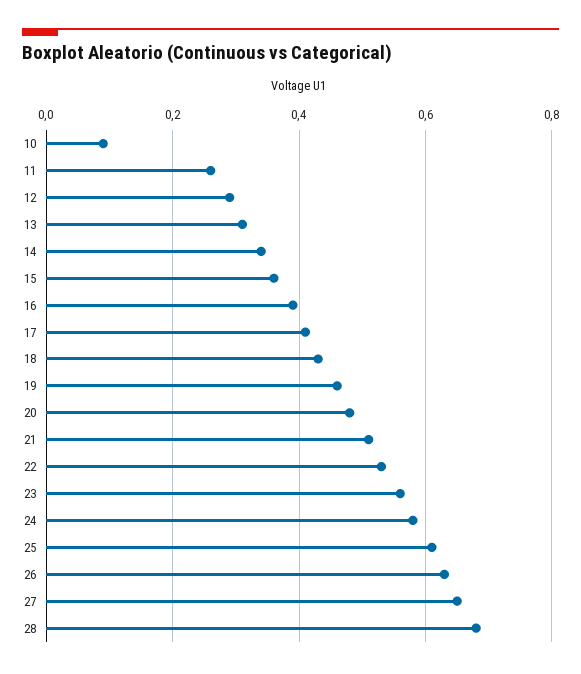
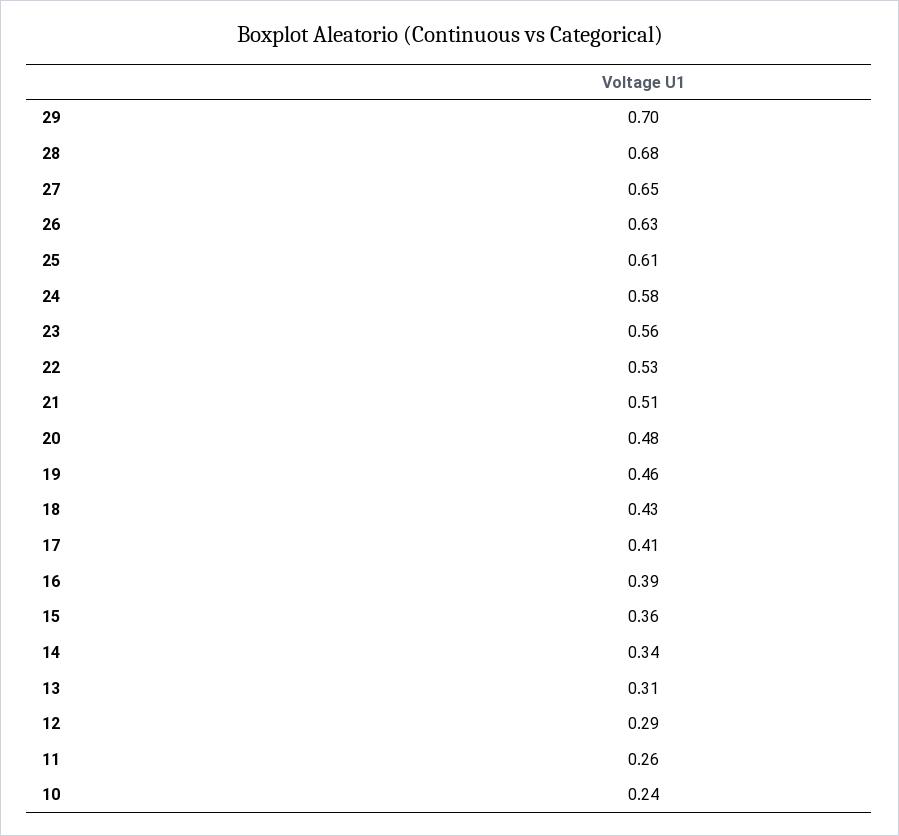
  {
-   "10": 0.1,
+   "10": 0.24,
    "11": 0.26,
    "12": 0.29,
    "13": 0.31,
    "14": 0.34,
    "15": 0.36,
    "16": 0.39,
    "17": 0.41,
    "18": 0.43,
    "19": 0.46,
    "20": 0.48,
    "21": 0.51,
    "22": 0.53,
    "23": 0.56,
    "24": 0.58,
    "25": 0.61,
    "26": 0.63,
    "27": 0.65,
-   "28": 0.68
+   "28": 0.68,
+   "29": 0.7
  }

